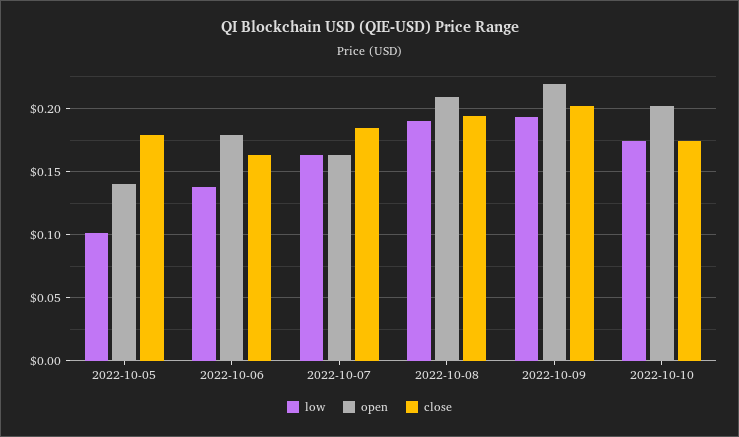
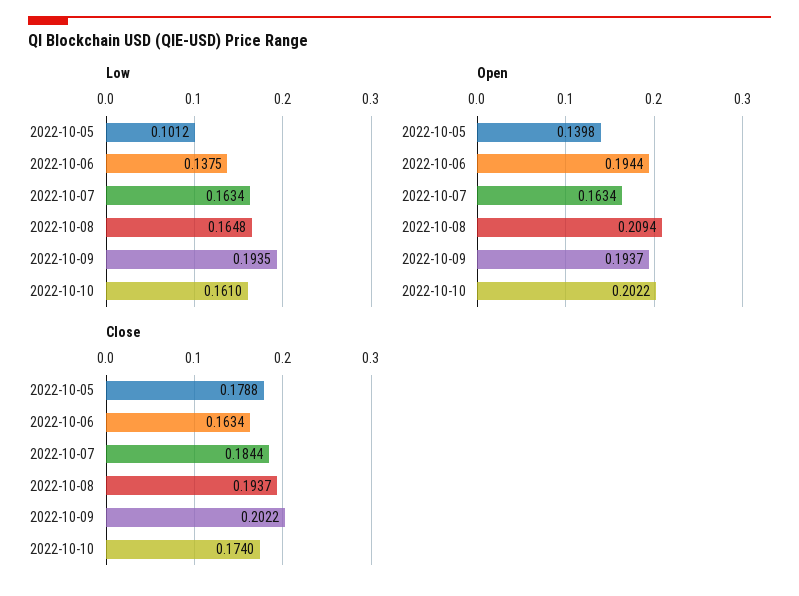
  {
    "low": {
      "2022-10-05": 0.1012,
      "2022-10-06": 0.1375,
      "2022-10-07": 0.1634,
-     "2022-10-08": 0.19,
+     "2022-10-08": 0.1648,
      "2022-10-09": 0.1935,
-     "2022-10-10": 0.175
+     "2022-10-10": 0.161
    },
    "open": {
      "2022-10-05": 0.1398,
-     "2022-10-06": 0.18,
+     "2022-10-06": 0.1944,
      "2022-10-07": 0.1634,
      "2022-10-08": 0.2094,
-     "2022-10-09": 0.22,
+     "2022-10-09": 0.1937,
      "2022-10-10": 0.2022
    },
    "close": {
      "2022-10-05": 0.1788,
      "2022-10-06": 0.1634,
      "2022-10-07": 0.1844,
      "2022-10-08": 0.1937,
      "2022-10-09": 0.2022,
      "2022-10-10": 0.174
    }
  }

